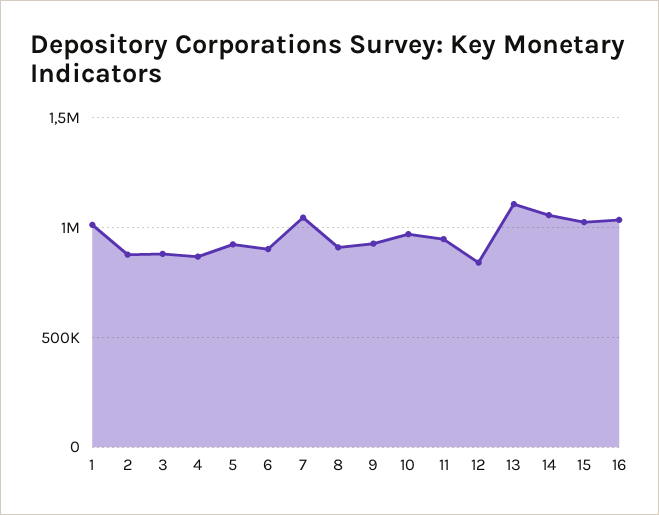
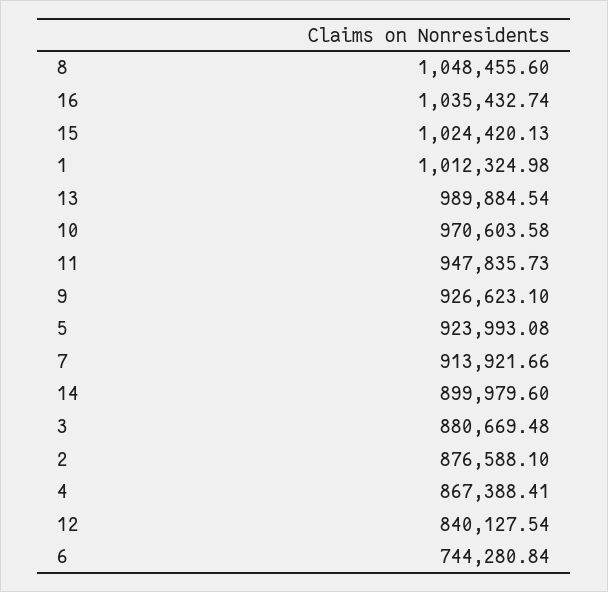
  {
    "1": 1012324.98,
    "2": 876588.1,
    "3": 880669.48,
    "4": 867388.41,
    "5": 923993.08,
-   "6": 900000,
+   "6": 744280.84,
-   "7": 1050000,
+   "7": 913921.66,
-   "8": 900000,
+   "8": 1048455.6,
    "9": 926623.1,
    "10": 970603.58,
    "11": 947835.73,
    "12": 840127.54,
-   "13": 1100000,
+   "13": 989884.54,
-   "14": 1050000,
+   "14": 899979.6,
    "15": 1024420.13,
    "16": 1035432.74
  }

